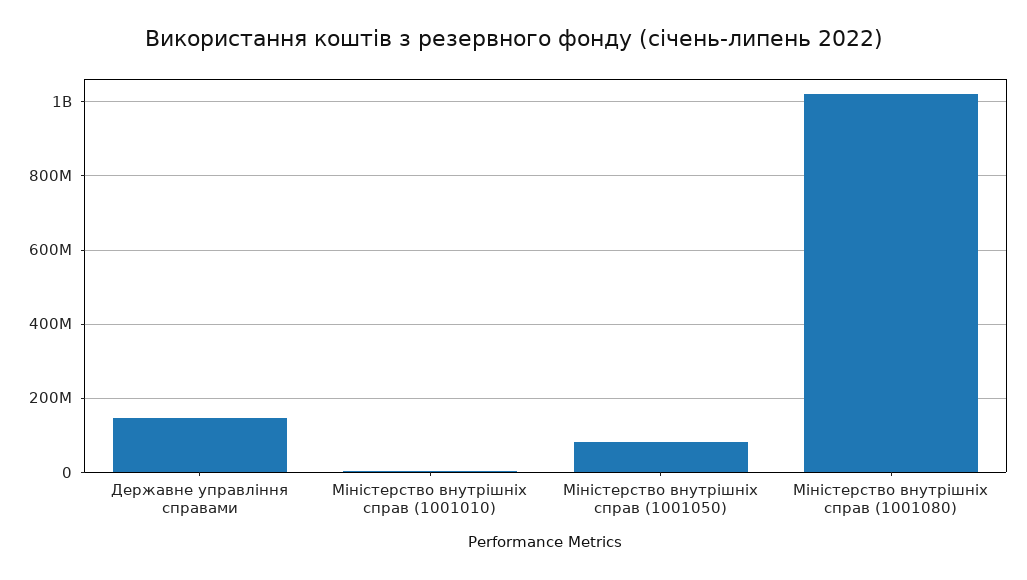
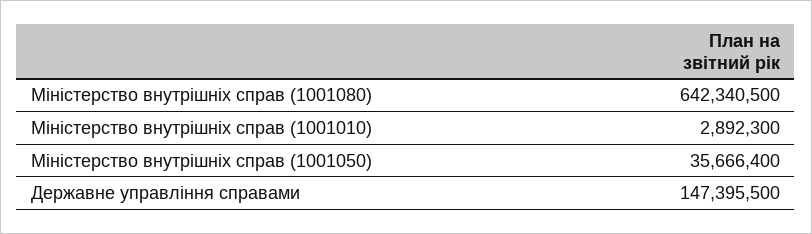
  {
    "Державне управління справами": 147395500,
    "Міністерство внутрішніх справ (1001010)": 2892300,
-   "Міністерство внутрішніх справ (1001050)": 80000000,
+   "Міністерство внутрішніх справ (1001050)": 35666400,
-   "Міністерство внутрішніх справ (1001080)": 1020000000
+   "Міністерство внутрішніх справ (1001080)": 642340500
  }

